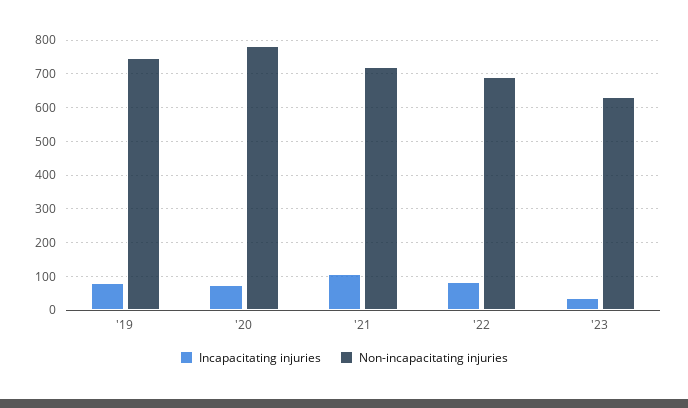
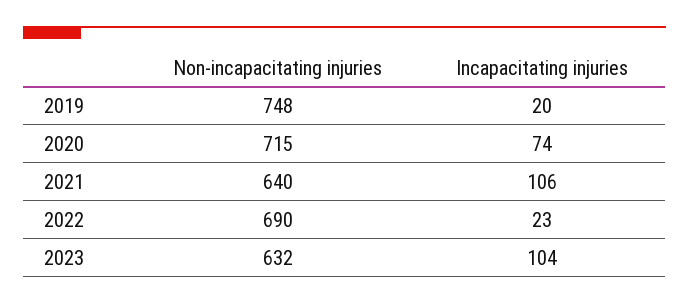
  {
    "Incapacitating injuries": {
-     "'19": 80,
+     "'19": 20,
      "'20": 74,
      "'21": 106,
-     "'22": 80,
+     "'22": 23,
-     "'23": 40
+     "'23": 104
    },
    "Non-incapacitating injuries": {
      "'19": 748,
-     "'20": 780,
+     "'20": 715,
-     "'21": 720,
+     "'21": 640,
      "'22": 690,
      "'23": 632
    }
  }

